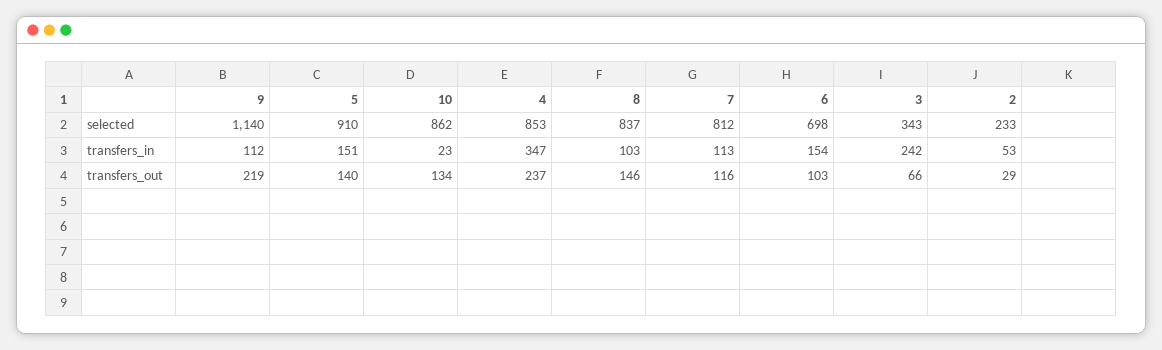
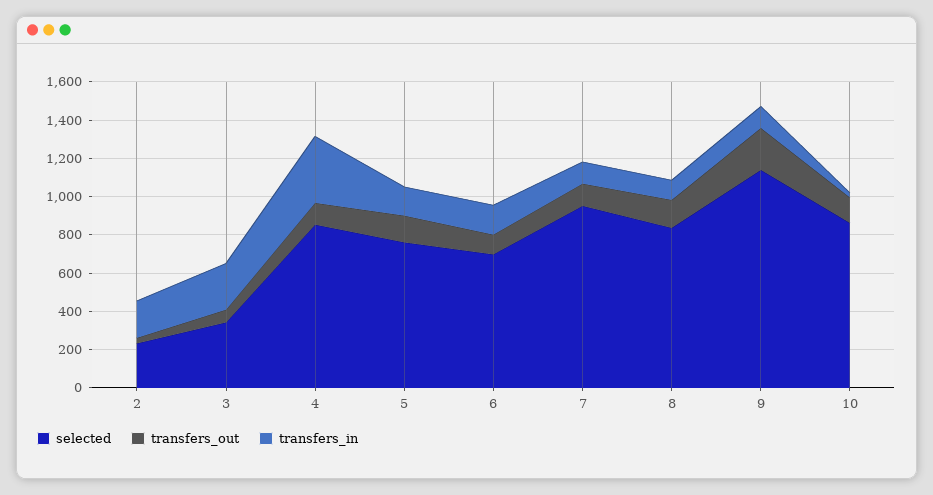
  {
    "selected": {
      "9": 1140,
-     "5": 910,
+     "5": 750,
      "10": 862,
      "4": 853,
      "8": 837,
-     "7": 812,
+     "7": 950,
      "6": 698,
      "3": 343,
      "2": 233
    },
    "transfers_in": {
      "9": 112,
      "5": 151,
      "10": 23,
      "4": 347,
      "8": 103,
      "7": 113,
      "6": 154,
      "3": 242,
-     "2": 53
+     "2": 200
    },
    "transfers_out": {
      "9": 219,
      "5": 140,
      "10": 134,
-     "4": 237,
+     "4": 100,
      "8": 146,
      "7": 116,
      "6": 103,
      "3": 66,
      "2": 29
    }
  }

